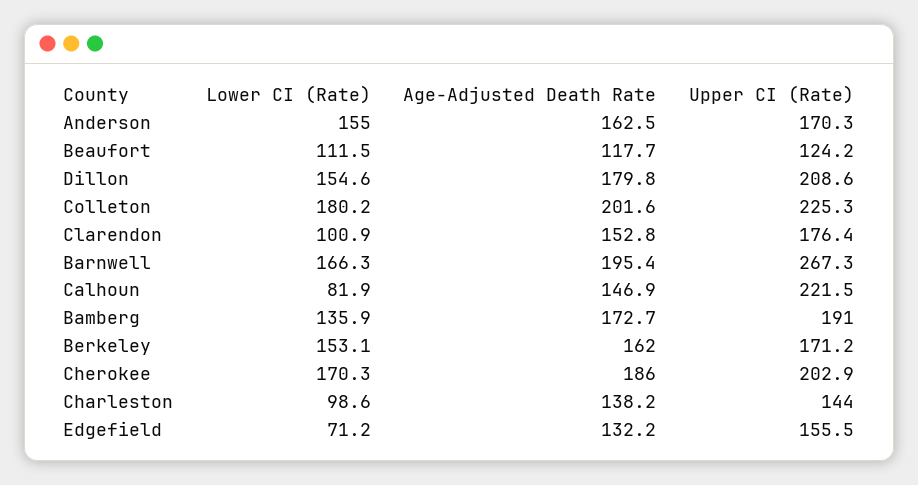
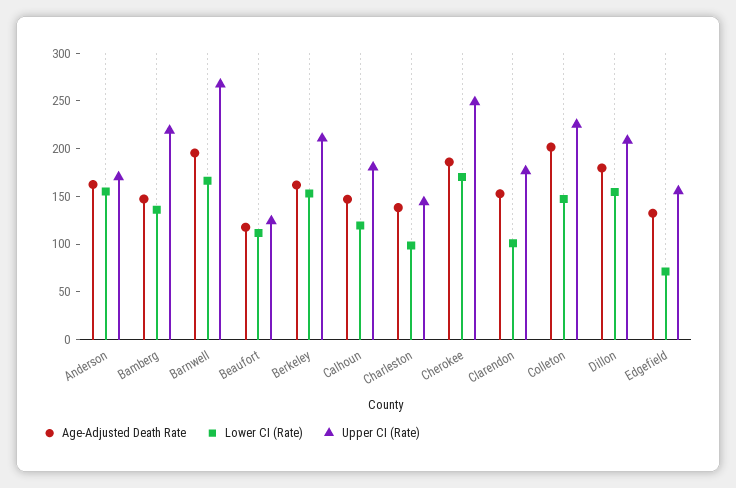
  {
    "Lower CI (Rate)": {
      "Anderson": 155,
      "Beaufort": 111.5,
      "Dillon": 154.6,
-     "Colleton": 180.2,
+     "Colleton": 150,
      "Clarendon": 100.9,
      "Barnwell": 166.3,
-     "Calhoun": 81.9,
+     "Calhoun": 120,
      "Bamberg": 135.9,
      "Berkeley": 153.1,
      "Cherokee": 170.3,
      "Charleston": 98.6,
      "Edgefield": 71.2
    },
    "Age-Adjusted Death Rate": {
      "Anderson": 162.5,
      "Beaufort": 117.7,
      "Dillon": 179.8,
      "Colleton": 201.6,
      "Clarendon": 152.8,
      "Barnwell": 195.4,
      "Calhoun": 146.9,
-     "Bamberg": 172.7,
+     "Bamberg": 150,
      "Berkeley": 162,
      "Cherokee": 186,
      "Charleston": 138.2,
      "Edgefield": 132.2
    },
    "Upper CI (Rate)": {
      "Anderson": 170.3,
      "Beaufort": 124.2,
      "Dillon": 208.6,
      "Colleton": 225.3,
      "Clarendon": 176.4,
      "Barnwell": 267.3,
-     "Calhoun": 221.5,
+     "Calhoun": 180,
-     "Bamberg": 191,
+     "Bamberg": 220,
-     "Berkeley": 171.2,
+     "Berkeley": 210,
-     "Cherokee": 202.9,
+     "Cherokee": 250,
      "Charleston": 144,
      "Edgefield": 155.5
    }
  }

